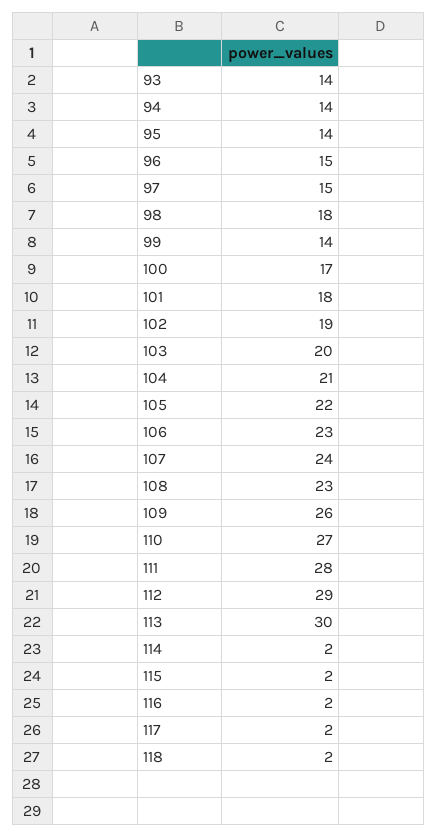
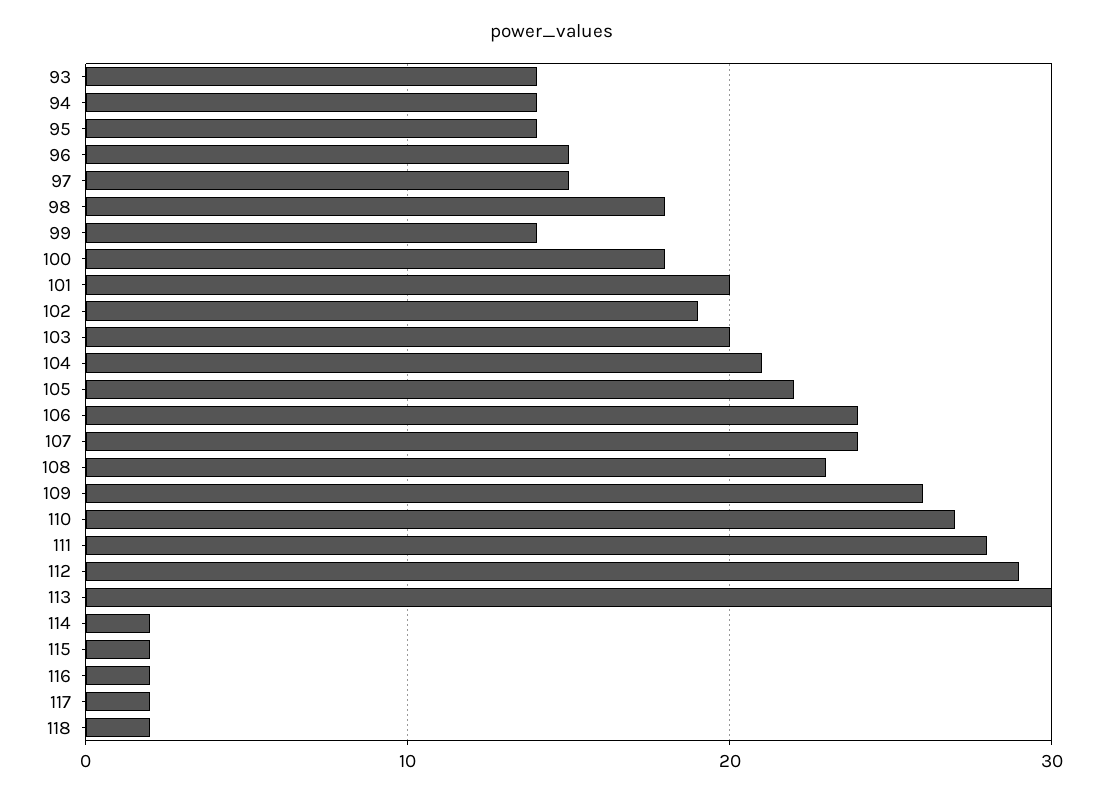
  {
    "93": 14,
    "94": 14,
    "95": 14,
    "96": 15,
    "97": 15,
    "98": 18,
    "99": 14,
-   "100": 17,
+   "100": 18,
-   "101": 18,
+   "101": 20,
    "102": 19,
    "103": 20,
    "104": 21,
    "105": 22,
-   "106": 23,
+   "106": 24,
    "107": 24,
    "108": 23,
    "109": 26,
    "110": 27,
    "111": 28,
    "112": 29,
    "113": 30,
    "114": 2,
    "115": 2,
    "116": 2,
    "117": 2,
    "118": 2
  }

